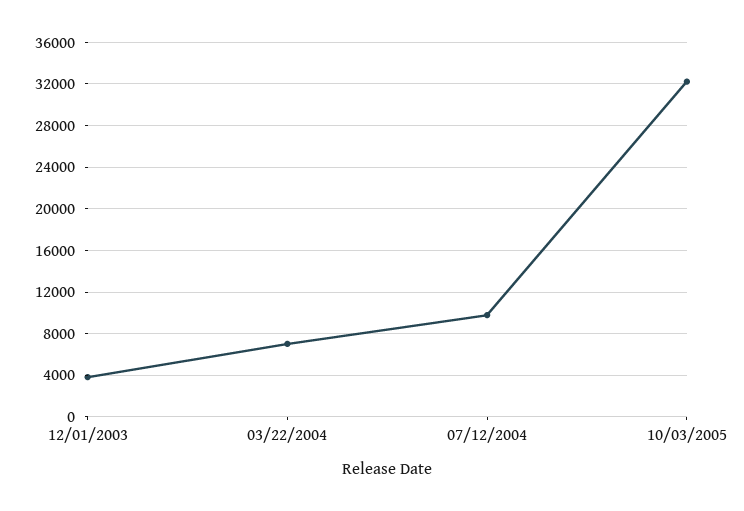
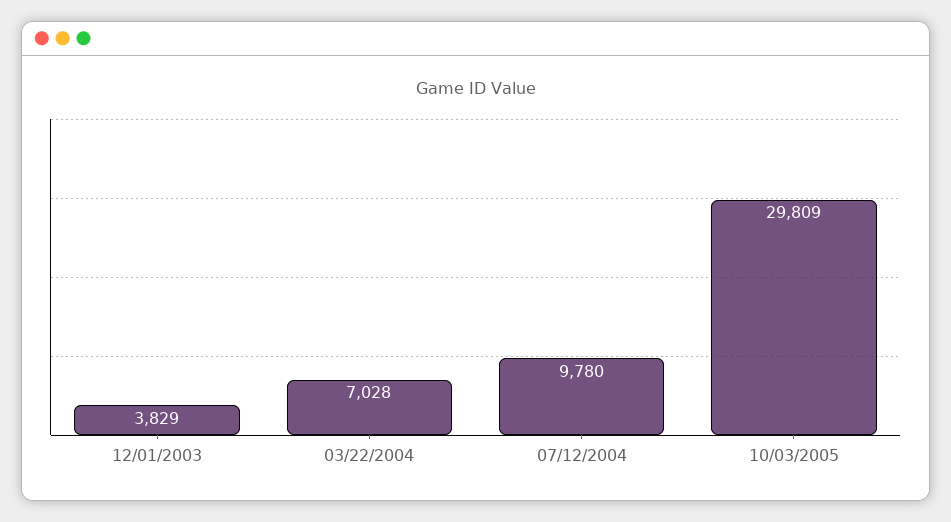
  {
    "12/01/2003": 3829,
    "03/22/2004": 7028,
    "07/12/2004": 9780,
-   "10/03/2005": 32000
+   "10/03/2005": 29809
  }

